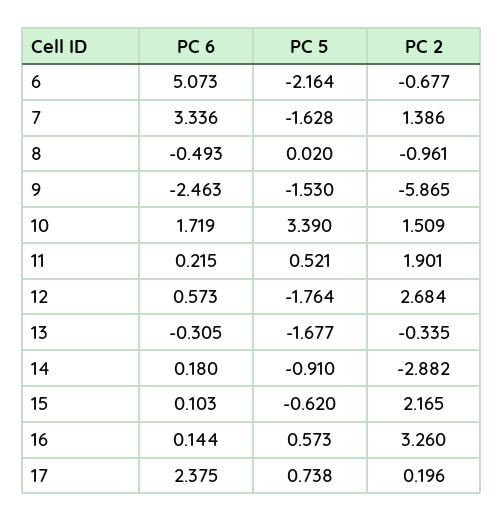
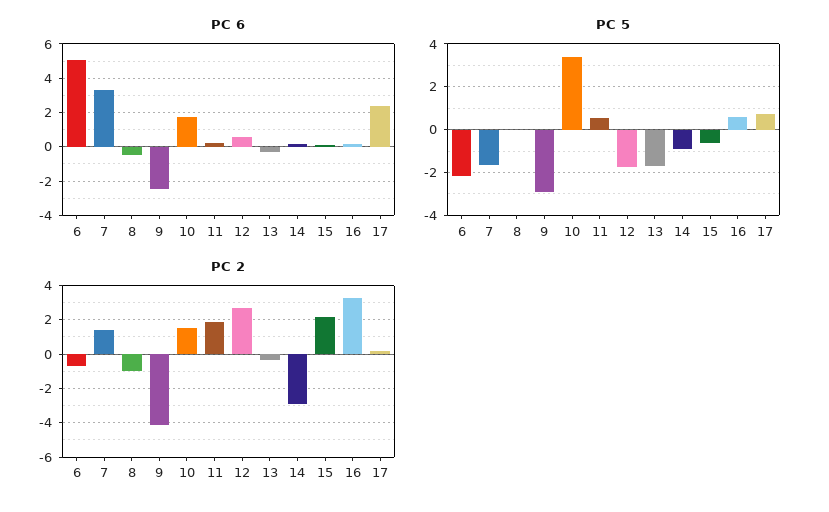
  {
    "PC 6": {
      "6": 5.073,
      "7": 3.336,
      "8": -0.493,
      "9": -2.463,
      "10": 1.719,
      "11": 0.215,
      "12": 0.573,
      "13": -0.305,
      "14": 0.18,
      "15": 0.103,
      "16": 0.144,
      "17": 2.375
    },
    "PC 5": {
      "6": -2.164,
      "7": -1.628,
      "8": 0.02,
-     "9": -1.53,
+     "9": -3,
      "10": 3.39,
      "11": 0.521,
      "12": -1.764,
      "13": -1.677,
      "14": -0.91,
      "15": -0.62,
      "16": 0.573,
      "17": 0.738
    },
    "PC 2": {
      "6": -0.677,
      "7": 1.386,
      "8": -0.961,
-     "9": -5.865,
+     "9": -4,
      "10": 1.509,
      "11": 1.901,
      "12": 2.684,
      "13": -0.335,
      "14": -2.882,
      "15": 2.165,
      "16": 3.26,
      "17": 0.196
    }
  }

